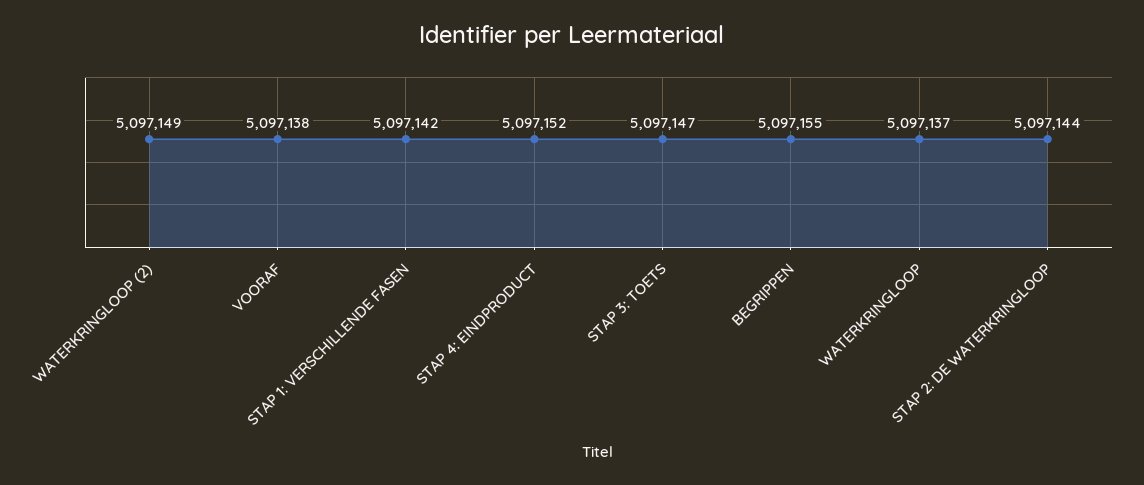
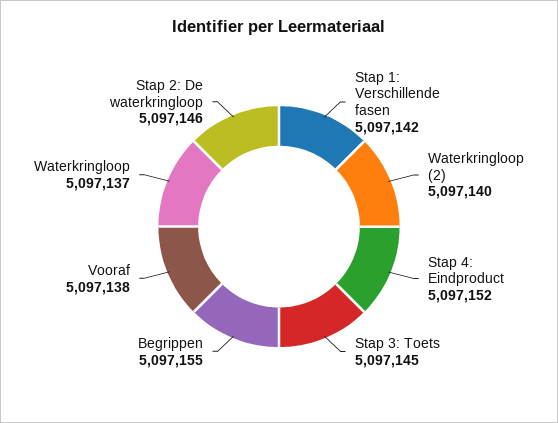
  {
-   "WATERKRINGLOOP (2)": 5097149,
+   "WATERKRINGLOOP (2)": 5097140,
    "VOORAF": 5097138,
    "STAP 1: VERSCHILLENDE FASEN": 5097142,
    "STAP 4: EINDPRODUCT": 5097152,
-   "STAP 3: TOETS": 5097147,
+   "STAP 3: TOETS": 5097145,
    "BEGRIPPEN": 5097155,
    "WATERKRINGLOOP": 5097137,
-   "STAP 2: DE WATERKRINGLOOP": 5097144
+   "STAP 2: DE WATERKRINGLOOP": 5097146
  }

